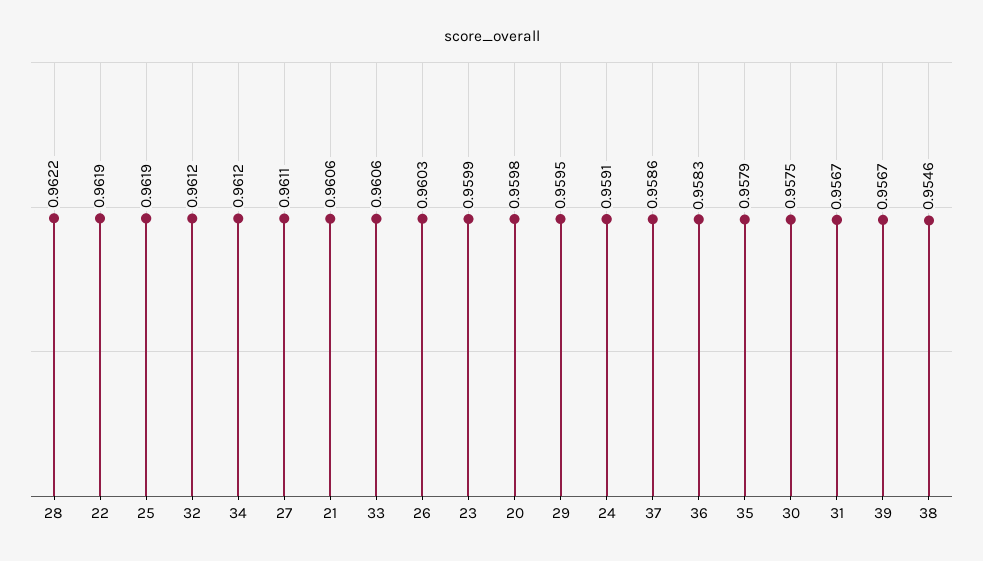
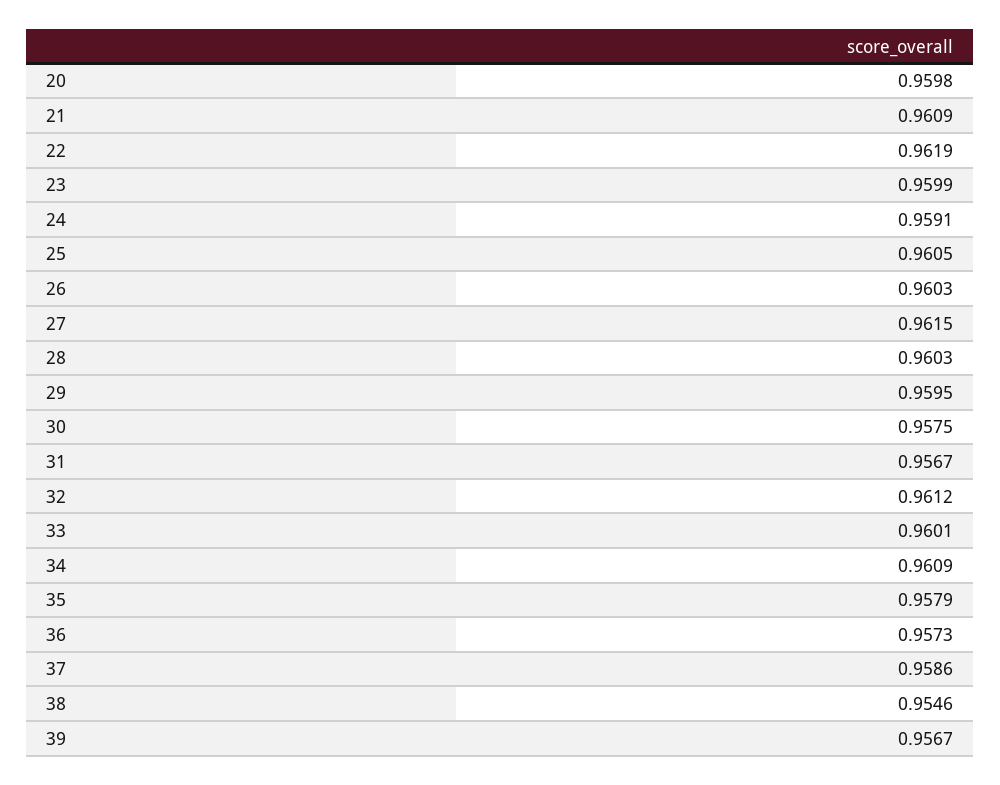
  {
-   "28": 0.9622,
+   "28": 0.9603,
    "22": 0.9619,
-   "25": 0.9619,
+   "25": 0.9605,
    "32": 0.9612,
-   "34": 0.9612,
+   "34": 0.9609,
-   "27": 0.9611,
+   "27": 0.9615,
-   "21": 0.9606,
+   "21": 0.9609,
-   "33": 0.9606,
+   "33": 0.9601,
    "26": 0.9603,
    "23": 0.9599,
    "20": 0.9598,
    "29": 0.9595,
    "24": 0.9591,
    "37": 0.9586,
-   "36": 0.9583,
+   "36": 0.9573,
    "35": 0.9579,
    "30": 0.9575,
    "31": 0.9567,
    "39": 0.9567,
    "38": 0.9546
  }

